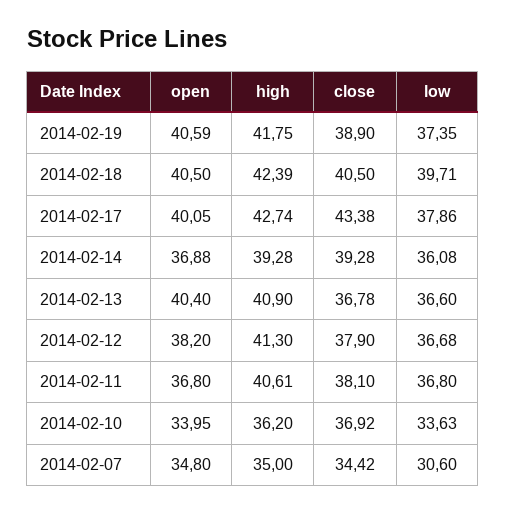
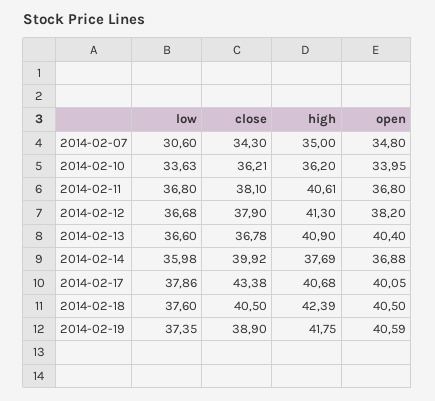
  {
    "open": {
      "2014-02-19": 40.59,
      "2014-02-18": 40.5,
      "2014-02-17": 40.05,
      "2014-02-14": 36.88,
      "2014-02-13": 40.4,
      "2014-02-12": 38.2,
      "2014-02-11": 36.8,
      "2014-02-10": 33.95,
      "2014-02-07": 34.8
    },
    "high": {
      "2014-02-19": 41.75,
      "2014-02-18": 42.39,
-     "2014-02-17": 42.74,
+     "2014-02-17": 40.68,
-     "2014-02-14": 39.28,
+     "2014-02-14": 37.69,
      "2014-02-13": 40.9,
      "2014-02-12": 41.3,
      "2014-02-11": 40.61,
      "2014-02-10": 36.2,
      "2014-02-07": 35
    },
    "close": {
      "2014-02-19": 38.9,
      "2014-02-18": 40.5,
      "2014-02-17": 43.38,
-     "2014-02-14": 39.28,
+     "2014-02-14": 39.92,
      "2014-02-13": 36.78,
      "2014-02-12": 37.9,
      "2014-02-11": 38.1,
-     "2014-02-10": 36.92,
+     "2014-02-10": 36.21,
-     "2014-02-07": 34.42
+     "2014-02-07": 34.3
    },
    "low": {
      "2014-02-19": 37.35,
-     "2014-02-18": 39.71,
+     "2014-02-18": 37.6,
      "2014-02-17": 37.86,
-     "2014-02-14": 36.08,
+     "2014-02-14": 35.98,
      "2014-02-13": 36.6,
      "2014-02-12": 36.68,
      "2014-02-11": 36.8,
      "2014-02-10": 33.63,
      "2014-02-07": 30.6
    }
  }

